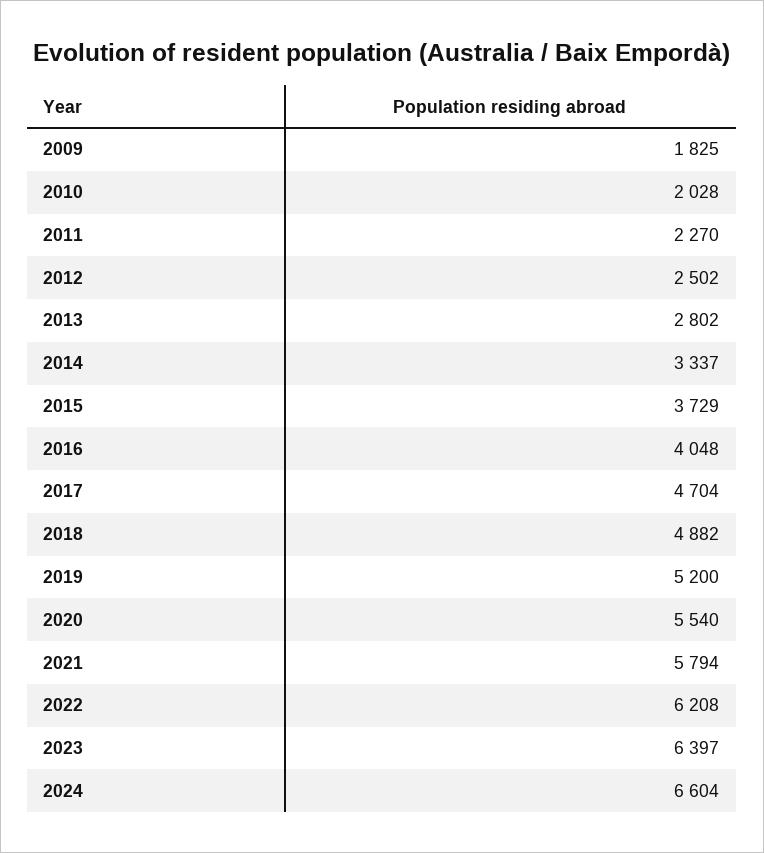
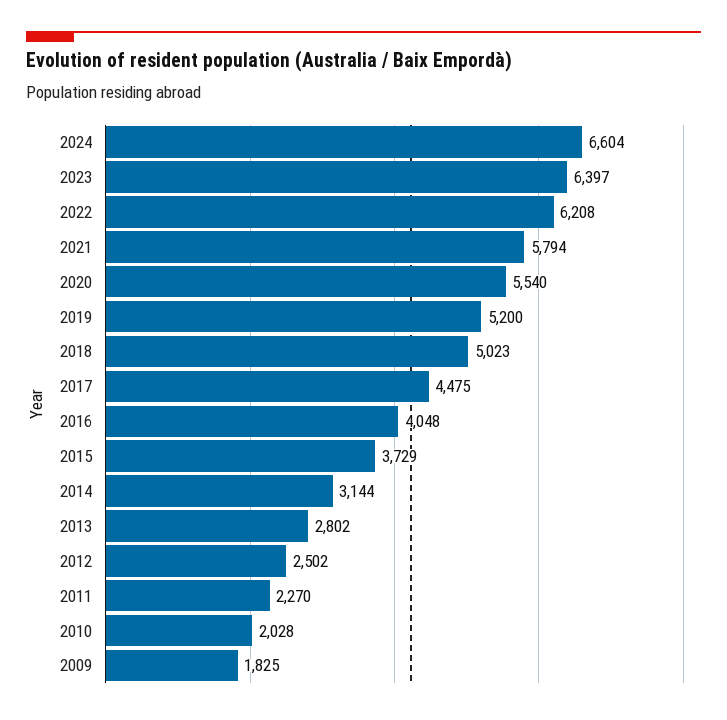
  {
    "2009": 1825,
    "2010": 2028,
    "2011": 2270,
    "2012": 2502,
    "2013": 2802,
-   "2014": 3337,
+   "2014": 3144,
    "2015": 3729,
    "2016": 4048,
-   "2017": 4704,
+   "2017": 4475,
-   "2018": 4882,
+   "2018": 5023,
    "2019": 5200,
    "2020": 5540,
    "2021": 5794,
    "2022": 6208,
    "2023": 6397,
    "2024": 6604
  }

